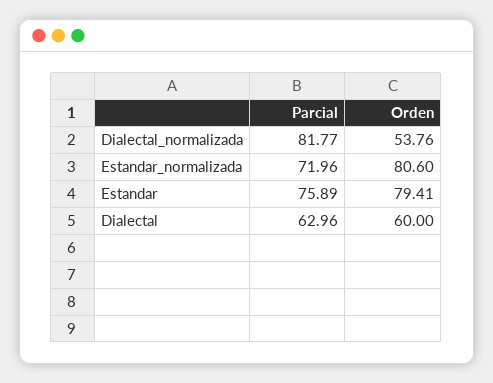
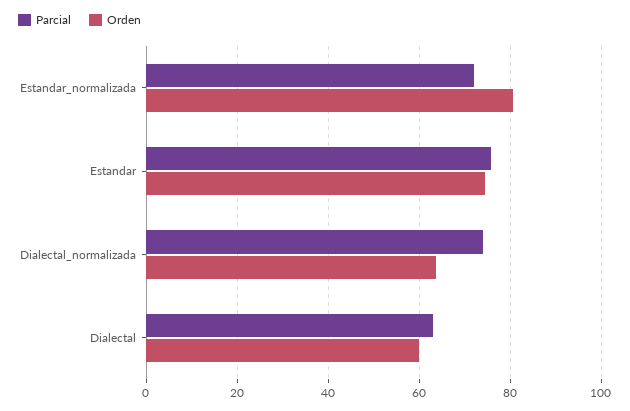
  {
    "Parcial": {
-     "Dialectal_normalizada": 81.77,
+     "Dialectal_normalizada": 74,
      "Estandar_normalizada": 71.96,
      "Estandar": 75.89,
      "Dialectal": 62.96
    },
    "Orden": {
-     "Dialectal_normalizada": 53.76,
+     "Dialectal_normalizada": 64,
      "Estandar_normalizada": 80.6,
-     "Estandar": 79.41,
+     "Estandar": 74,
      "Dialectal": 60
    }
  }

